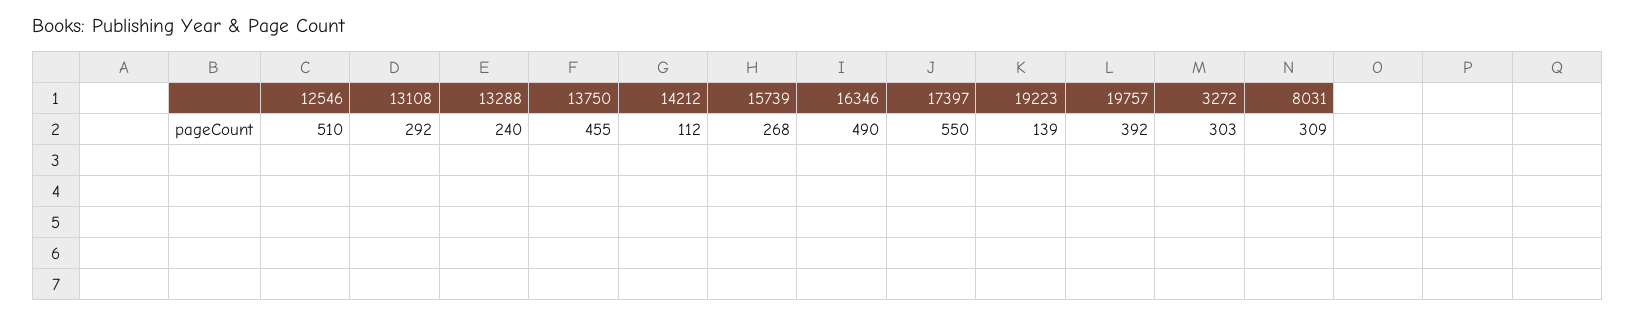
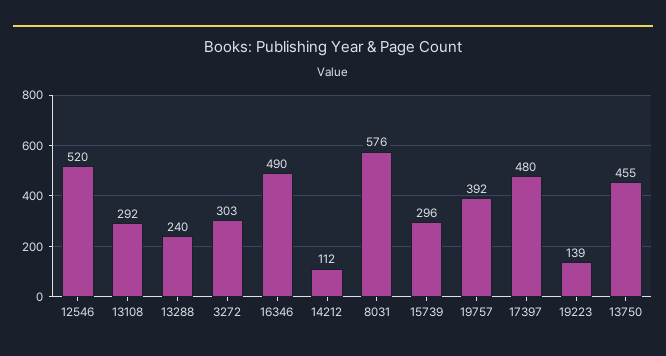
  {
-   "12546": 510,
+   "12546": 520,
    "13108": 292,
    "13288": 240,
    "13750": 455,
    "14212": 112,
-   "15739": 268,
+   "15739": 296,
    "16346": 490,
-   "17397": 550,
+   "17397": 480,
    "19223": 139,
    "19757": 392,
    "3272": 303,
-   "8031": 309
+   "8031": 576
  }

